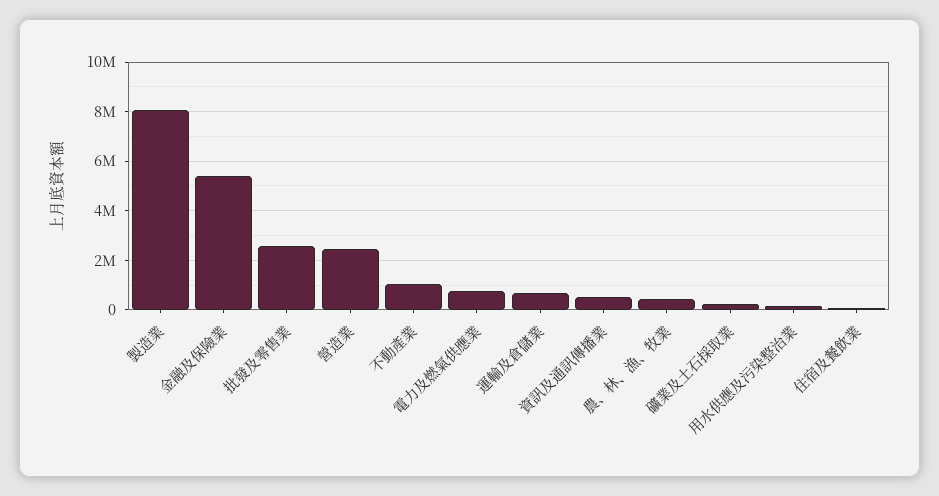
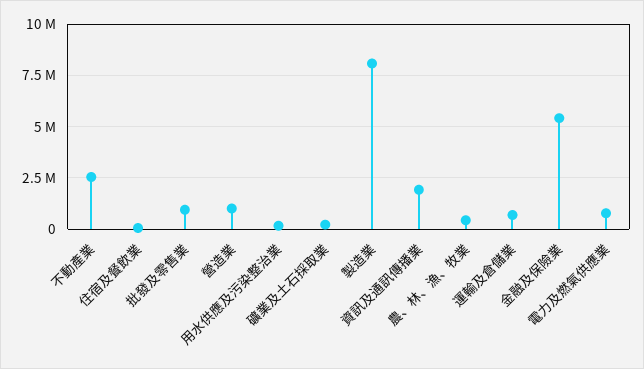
  {
    "製造業": 8000000,
    "金融及保險業": 5500000,
-   "批發及零售業": 2500000,
+   "批發及零售業": 1000000,
-   "營造業": 2500000,
+   "營造業": 1000000,
-   "不動產業": 1000000,
+   "不動產業": 2500000,
    "電力及燃氣供應業": 750000,
    "運輸及倉儲業": 750000,
-   "資訊及通訊傳播業": 500000,
+   "資訊及通訊傳播業": 2000000,
    "農、林、漁、牧業": 500000,
    "礦業及土石採取業": 250000,
    "用水供應及污染整治業": 250000,
    "住宿及餐飲業": 0
  }

